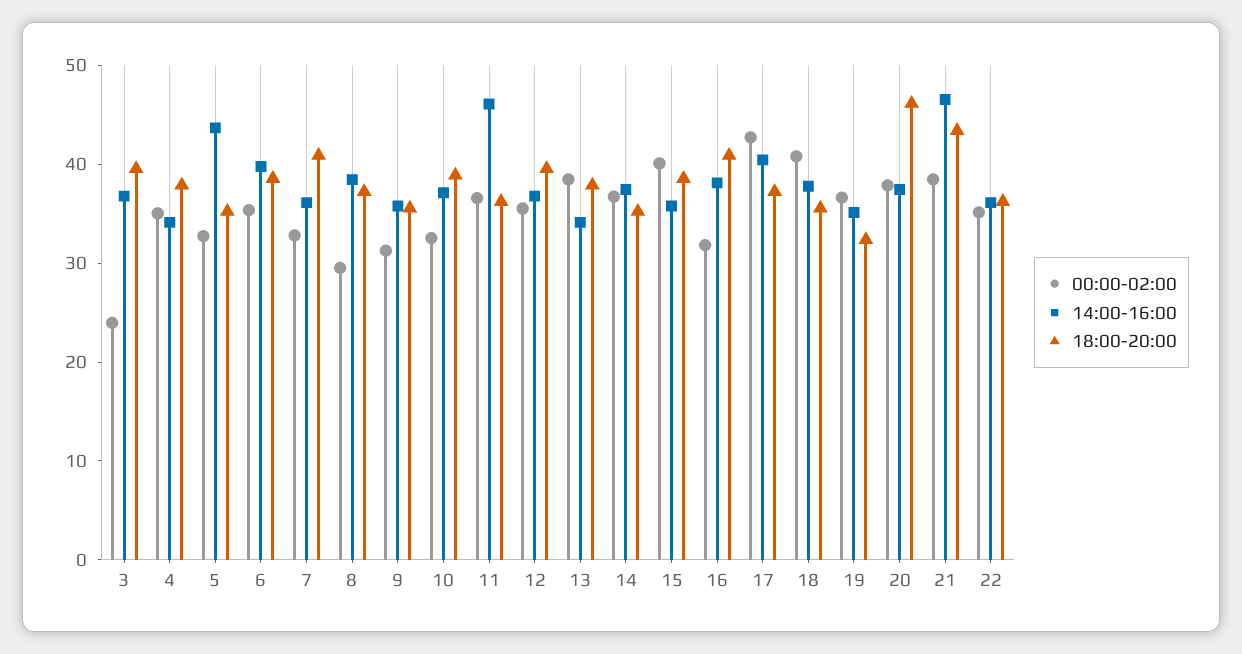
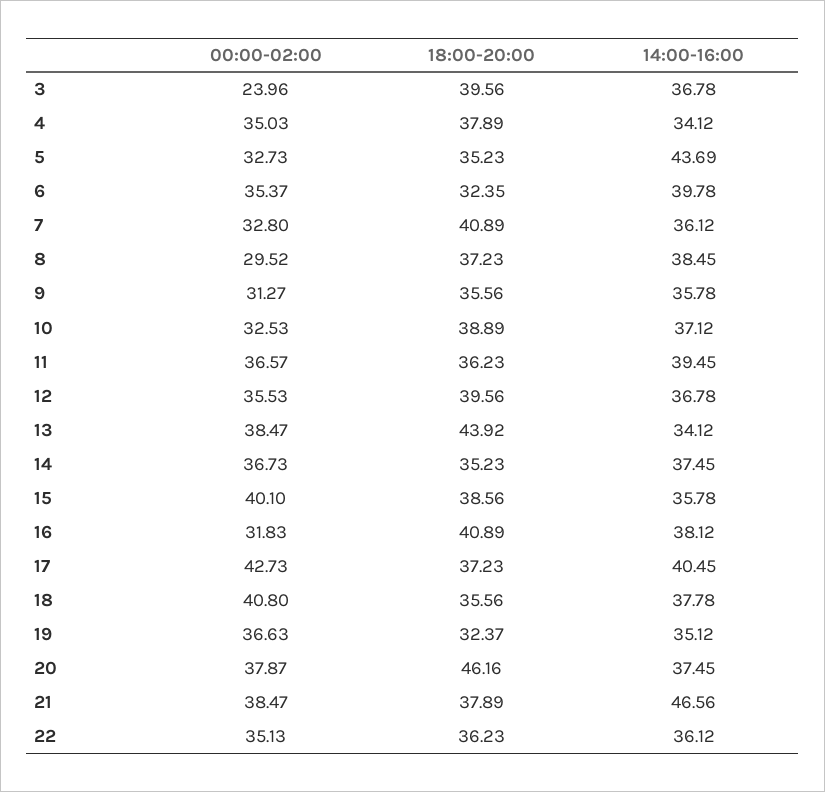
  {
    "00:00-02:00": {
      "3": 23.96,
      "4": 35.03,
      "5": 32.73,
      "6": 35.37,
      "7": 32.8,
      "8": 29.52,
      "9": 31.27,
      "10": 32.53,
      "11": 36.57,
      "12": 35.53,
      "13": 38.47,
      "14": 36.73,
      "15": 40.1,
      "16": 31.83,
      "17": 42.73,
      "18": 40.8,
      "19": 36.63,
      "20": 37.87,
      "21": 38.47,
      "22": 35.13
    },
    "14:00-16:00": {
      "3": 36.78,
      "4": 34.12,
      "5": 43.69,
      "6": 39.78,
      "7": 36.12,
      "8": 38.45,
      "9": 35.78,
      "10": 37.12,
-     "11": 46,
+     "11": 39.45,
      "12": 36.78,
      "13": 34.12,
      "14": 37.45,
      "15": 35.78,
      "16": 38.12,
      "17": 40.45,
      "18": 37.78,
      "19": 35.12,
      "20": 37.45,
      "21": 46.56,
      "22": 36.12
    },
    "18:00-20:00": {
      "3": 39.56,
      "4": 37.89,
      "5": 35.23,
-     "6": 38,
+     "6": 32.35,
      "7": 40.89,
      "8": 37.23,
      "9": 35.56,
      "10": 38.89,
      "11": 36.23,
      "12": 39.56,
-     "13": 38,
+     "13": 43.92,
      "14": 35.23,
      "15": 38.56,
      "16": 40.89,
      "17": 37.23,
      "18": 35.56,
      "19": 32.37,
      "20": 46.16,
-     "21": 44,
+     "21": 37.89,
      "22": 36.23
    }
  }

